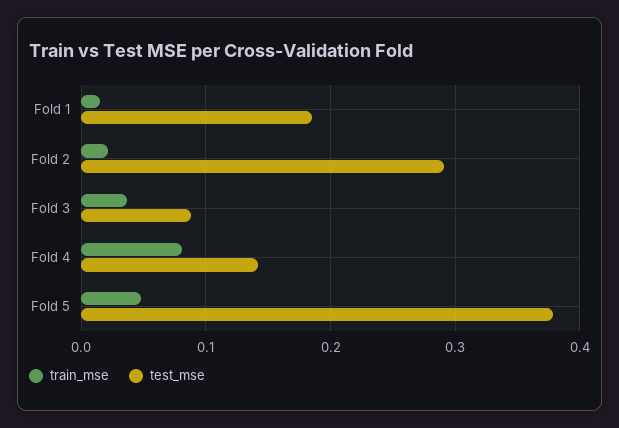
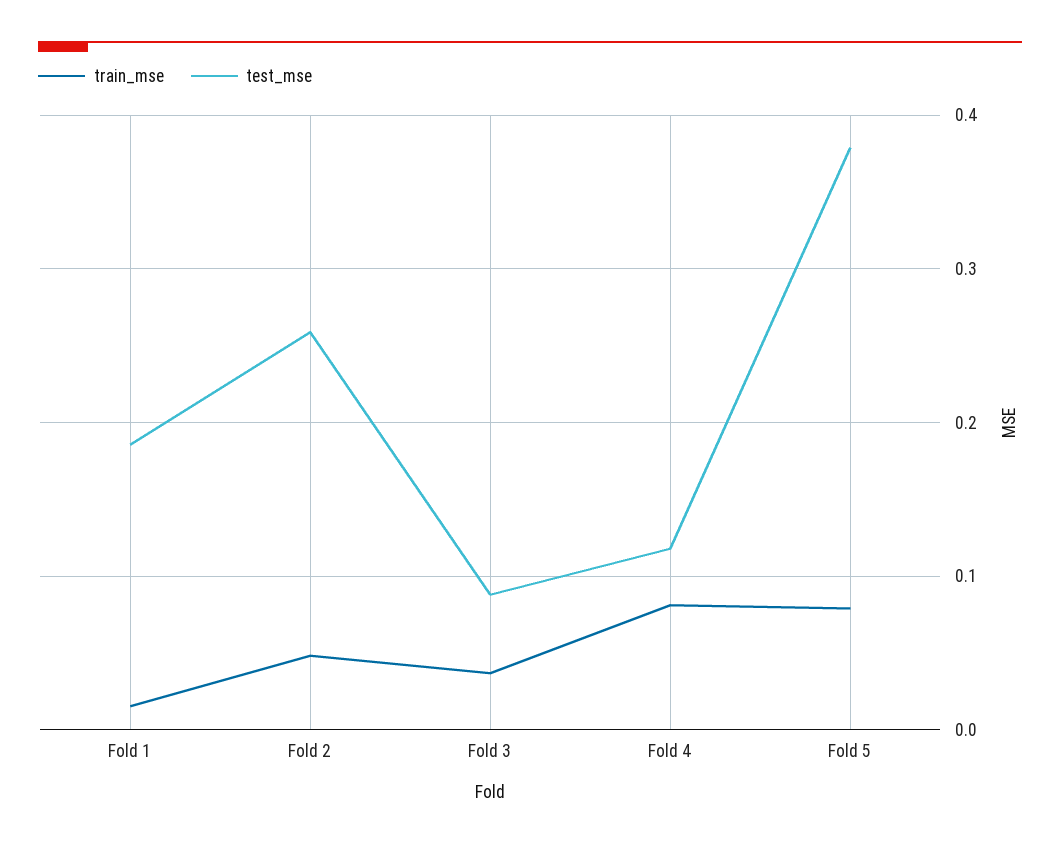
  {
    "train_mse": {
      "Fold 1": 0.02,
-     "Fold 2": 0.02,
+     "Fold 2": 0.05,
      "Fold 3": 0.04,
      "Fold 4": 0.08,
-     "Fold 5": 0.05
+     "Fold 5": 0.08
    },
    "test_mse": {
      "Fold 1": 0.19,
-     "Fold 2": 0.29,
+     "Fold 2": 0.26,
      "Fold 3": 0.09,
-     "Fold 4": 0.14,
+     "Fold 4": 0.12,
      "Fold 5": 0.38
    }
  }

